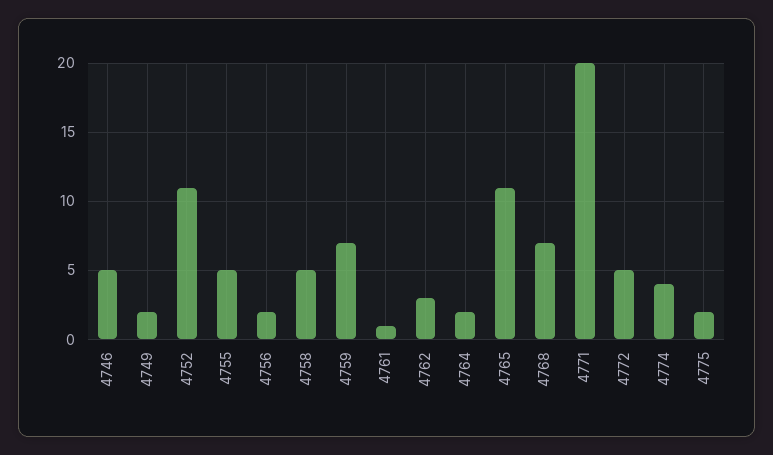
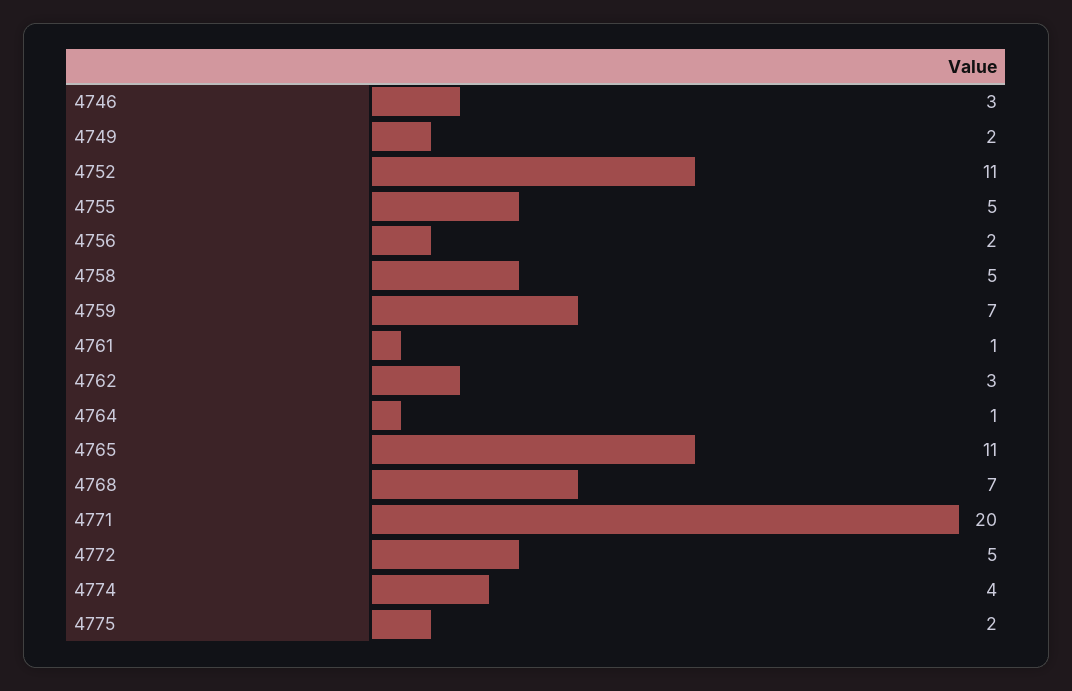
  {
-   "4746": 5,
+   "4746": 3,
    "4749": 2,
    "4752": 11,
    "4755": 5,
    "4756": 2,
    "4758": 5,
    "4759": 7,
    "4761": 1,
    "4762": 3,
-   "4764": 2,
+   "4764": 1,
    "4765": 11,
    "4768": 7,
    "4771": 20,
    "4772": 5,
    "4774": 4,
    "4775": 2
  }

